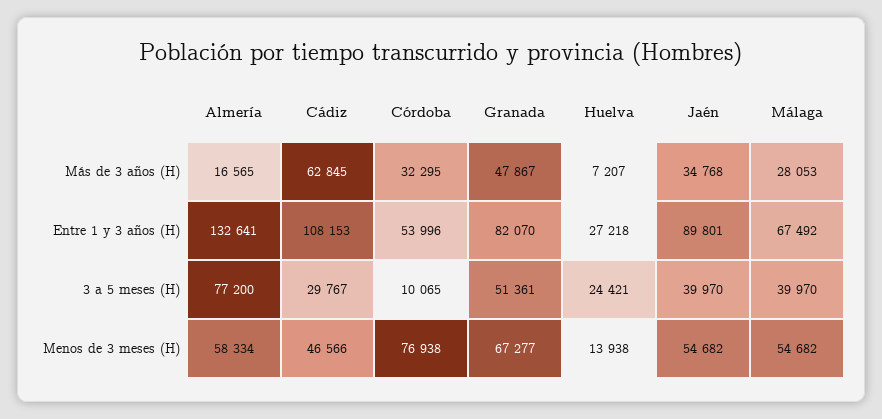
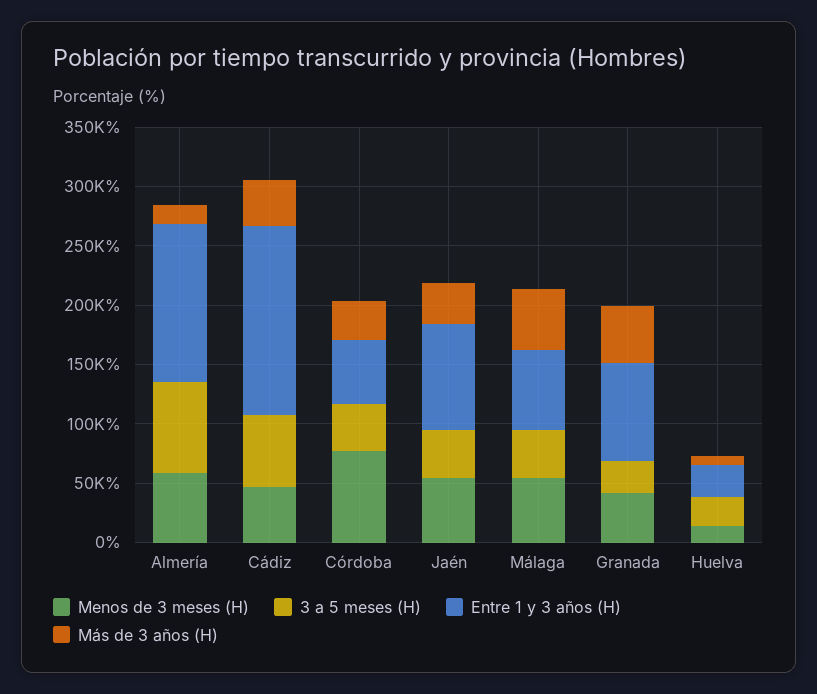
  {
    "Más de 3 años (H)": {
      "Almería": 16565,
-     "Cádiz": 62845,
+     "Cádiz": 40000,
      "Córdoba": 32295,
      "Granada": 47867,
      "Huelva": 7207,
      "Jaén": 34768,
-     "Málaga": 28053
+     "Málaga": 50000
    },
    "Entre 1 y 3 años (H)": {
      "Almería": 132641,
-     "Cádiz": 108153,
+     "Cádiz": 160000,
      "Córdoba": 53996,
      "Granada": 82070,
      "Huelva": 27218,
      "Jaén": 89801,
      "Málaga": 67492
    },
    "3 a 5 meses (H)": {
      "Almería": 77200,
-     "Cádiz": 29767,
+     "Cádiz": 60000,
-     "Córdoba": 10065,
+     "Córdoba": 40000,
-     "Granada": 51361,
+     "Granada": 30000,
      "Huelva": 24421,
      "Jaén": 39970,
      "Málaga": 39970
    },
    "Menos de 3 meses (H)": {
      "Almería": 58334,
      "Cádiz": 46566,
      "Córdoba": 76938,
-     "Granada": 67277,
+     "Granada": 40000,
      "Huelva": 13938,
      "Jaén": 54682,
      "Málaga": 54682
    }
  }

